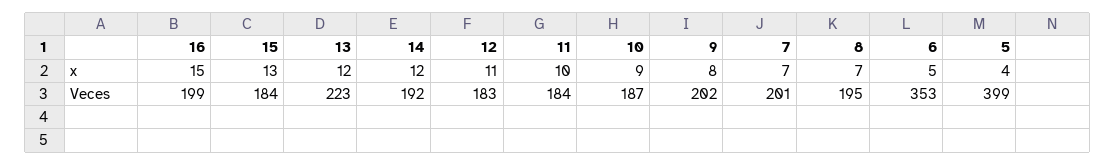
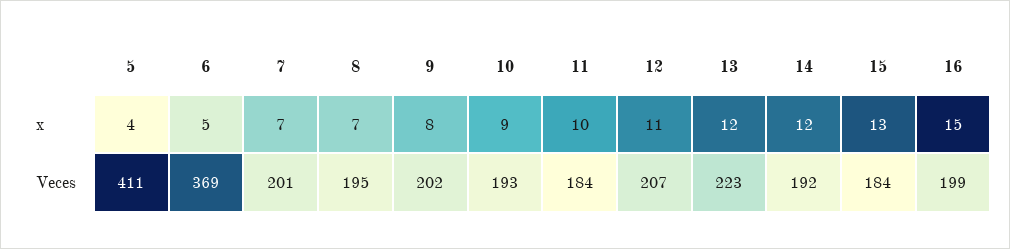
  {
    "16": {
      "x": 15,
      "Veces": 199
    },
    "15": {
      "x": 13,
      "Veces": 184
    },
    "13": {
      "x": 12,
      "Veces": 223
    },
    "14": {
      "x": 12,
      "Veces": 192
    },
    "12": {
      "x": 11,
-     "Veces": 183
+     "Veces": 207
    },
    "11": {
      "x": 10,
      "Veces": 184
    },
    "10": {
      "x": 9,
-     "Veces": 187
+     "Veces": 193
    },
    "9": {
      "x": 8,
      "Veces": 202
    },
    "7": {
      "x": 7,
      "Veces": 201
    },
    "8": {
      "x": 7,
      "Veces": 195
    },
    "6": {
      "x": 5,
-     "Veces": 353
+     "Veces": 369
    },
    "5": {
      "x": 4,
-     "Veces": 399
+     "Veces": 411
    }
  }

